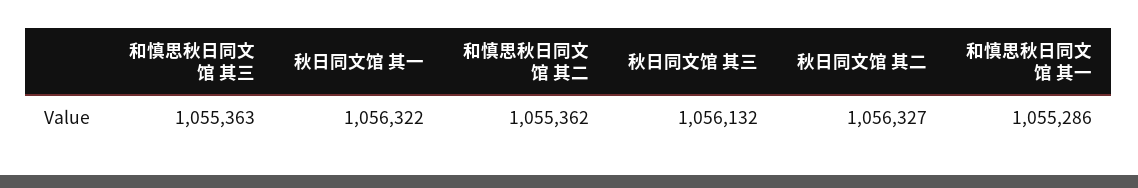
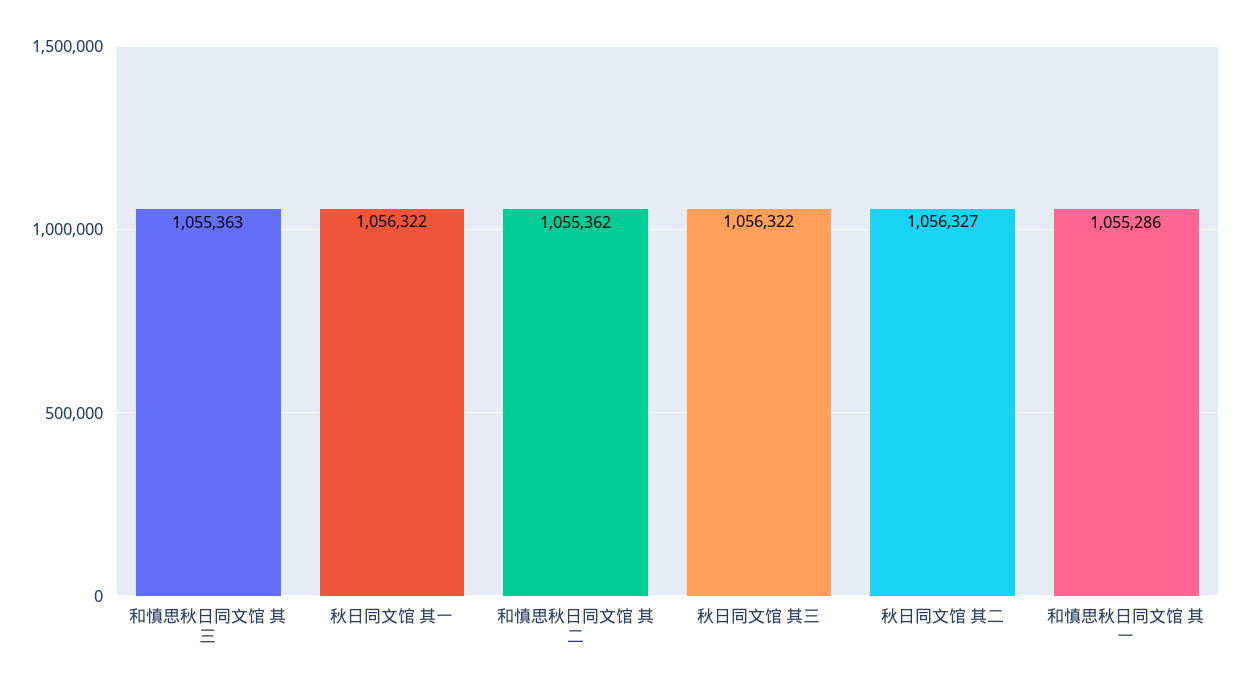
  {
    "和慎思秋日同文馆 其三": 1055363,
    "秋日同文馆 其一": 1056322,
    "和慎思秋日同文馆 其二": 1055362,
-   "秋日同文馆 其三": 1056132,
+   "秋日同文馆 其三": 1056322,
    "秋日同文馆 其二": 1056327,
    "和慎思秋日同文馆 其一": 1055286
  }

